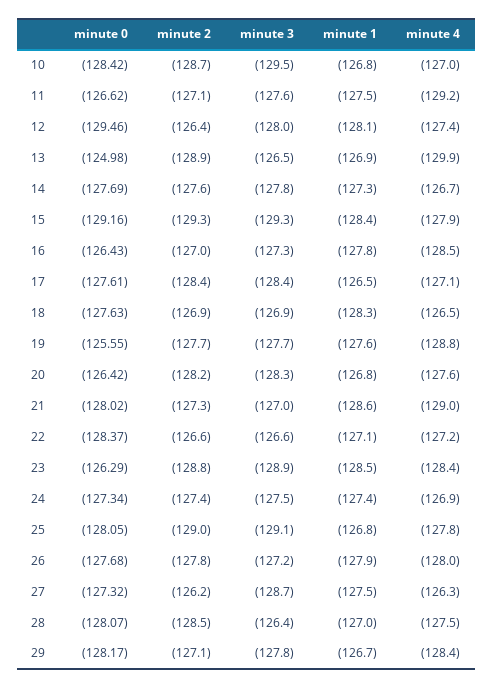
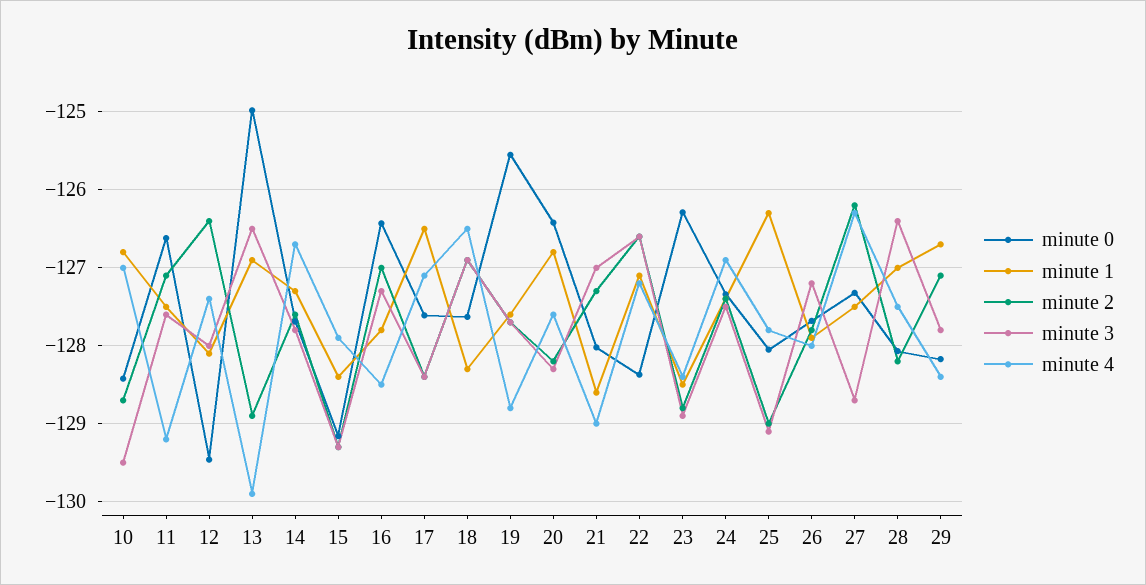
  {
    "minute 0": {
      "10": -128.42,
      "11": -126.62,
      "12": -129.46,
      "13": -124.98,
      "14": -127.69,
      "15": -129.16,
      "16": -126.43,
      "17": -127.61,
      "18": -127.63,
      "19": -125.55,
      "20": -126.42,
      "21": -128.02,
      "22": -128.37,
      "23": -126.29,
      "24": -127.34,
      "25": -128.05,
      "26": -127.68,
      "27": -127.32,
      "28": -128.07,
      "29": -128.17
    },
    "minute 2": {
      "10": -128.7,
      "11": -127.1,
      "12": -126.4,
      "13": -128.9,
      "14": -127.6,
      "15": -129.3,
      "16": -127,
      "17": -128.4,
      "18": -126.9,
      "19": -127.7,
      "20": -128.2,
      "21": -127.3,
      "22": -126.6,
      "23": -128.8,
      "24": -127.4,
      "25": -129,
      "26": -127.8,
      "27": -126.2,
-     "28": -128.5,
+     "28": -128.2,
      "29": -127.1
    },
    "minute 3": {
      "10": -129.5,
      "11": -127.6,
      "12": -128,
      "13": -126.5,
      "14": -127.8,
      "15": -129.3,
      "16": -127.3,
      "17": -128.4,
      "18": -126.9,
      "19": -127.7,
      "20": -128.3,
      "21": -127,
      "22": -126.6,
      "23": -128.9,
      "24": -127.5,
      "25": -129.1,
      "26": -127.2,
      "27": -128.7,
      "28": -126.4,
      "29": -127.8
    },
    "minute 1": {
      "10": -126.8,
      "11": -127.5,
      "12": -128.1,
      "13": -126.9,
      "14": -127.3,
      "15": -128.4,
      "16": -127.8,
      "17": -126.5,
      "18": -128.3,
      "19": -127.6,
      "20": -126.8,
      "21": -128.6,
      "22": -127.1,
      "23": -128.5,
      "24": -127.4,
-     "25": -126.8,
+     "25": -126.3,
      "26": -127.9,
      "27": -127.5,
      "28": -127,
      "29": -126.7
    },
    "minute 4": {
      "10": -127,
      "11": -129.2,
      "12": -127.4,
      "13": -129.9,
      "14": -126.7,
      "15": -127.9,
      "16": -128.5,
      "17": -127.1,
      "18": -126.5,
      "19": -128.8,
      "20": -127.6,
      "21": -129,
      "22": -127.2,
      "23": -128.4,
      "24": -126.9,
      "25": -127.8,
      "26": -128,
      "27": -126.3,
      "28": -127.5,
      "29": -128.4
    }
  }

